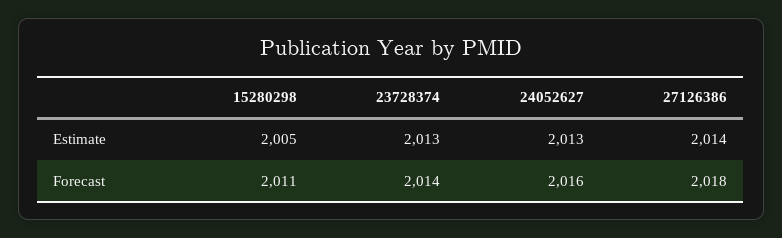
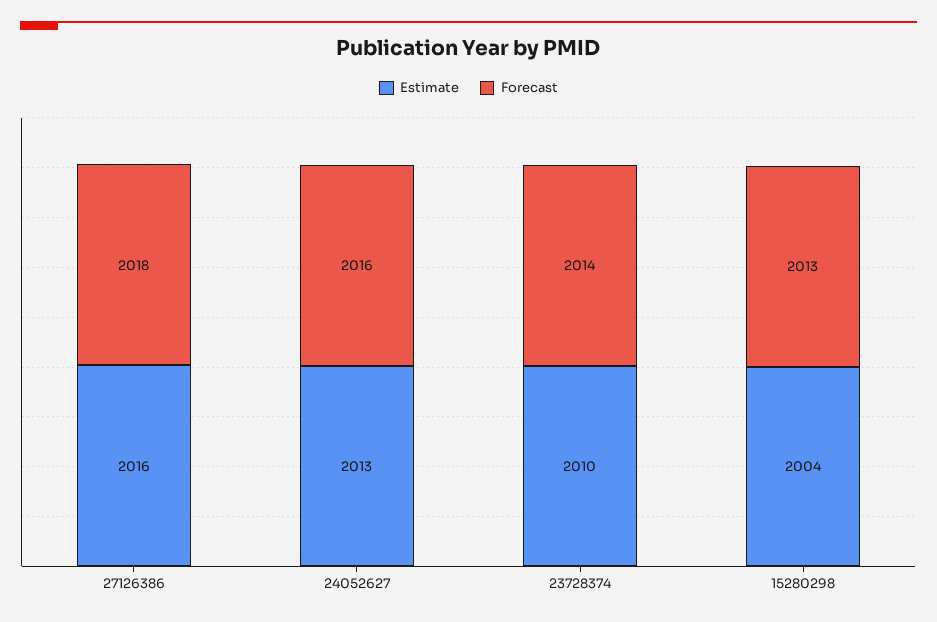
  {
    "Estimate": {
-     "15280298": 2005,
+     "15280298": 2004,
-     "23728374": 2013,
+     "23728374": 2010,
      "24052627": 2013,
-     "27126386": 2014
+     "27126386": 2016
    },
    "Forecast": {
-     "15280298": 2011,
+     "15280298": 2013,
      "23728374": 2014,
      "24052627": 2016,
      "27126386": 2018
    }
  }

